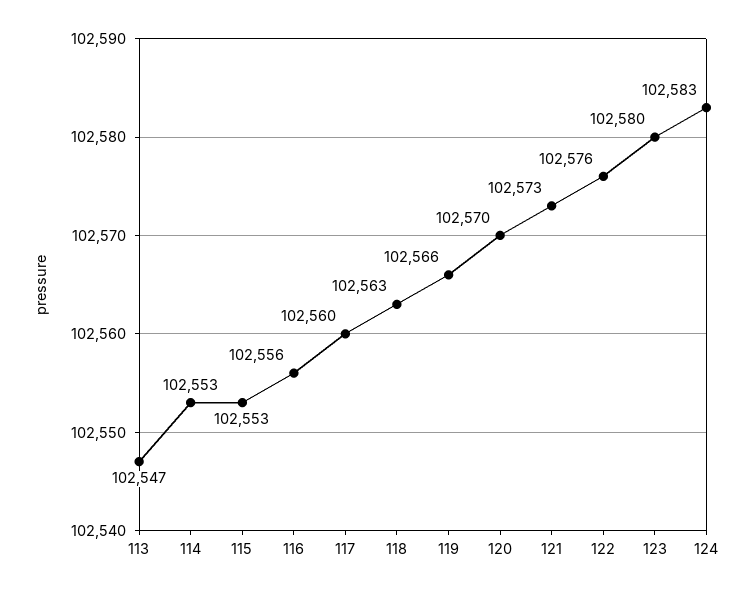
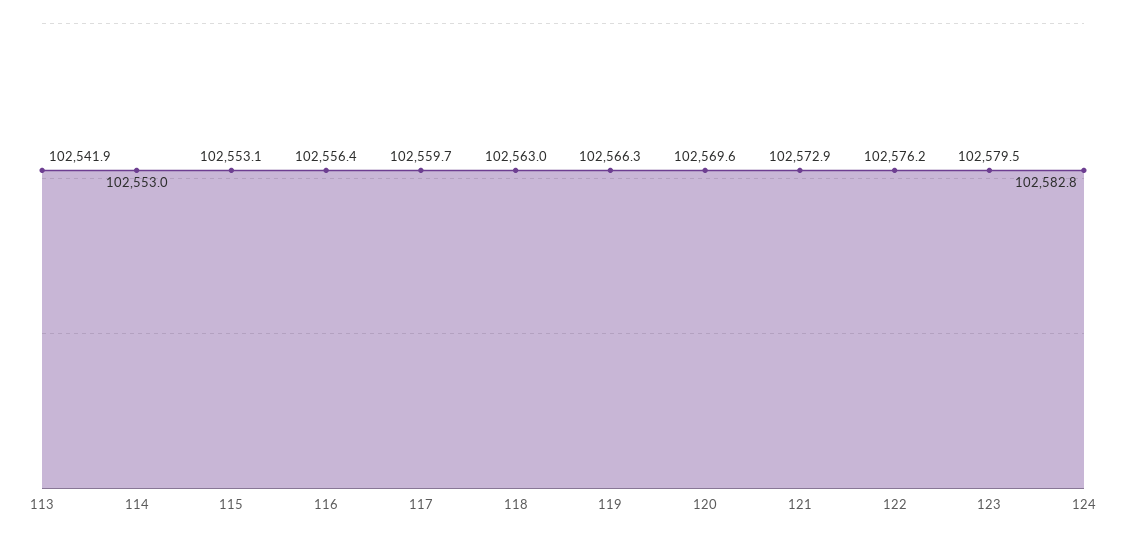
  {
-   "113": 102547,
+   "113": 102541.9,
    "114": 102553,
    "115": 102553.1,
    "116": 102556.4,
    "117": 102559.7,
    "118": 102563,
    "119": 102566.3,
    "120": 102569.6,
    "121": 102572.9,
    "122": 102576.2,
    "123": 102579.5,
    "124": 102582.8
  }

